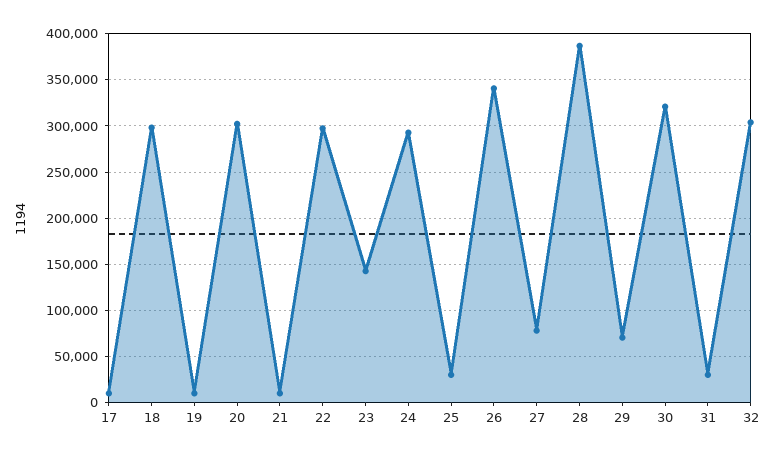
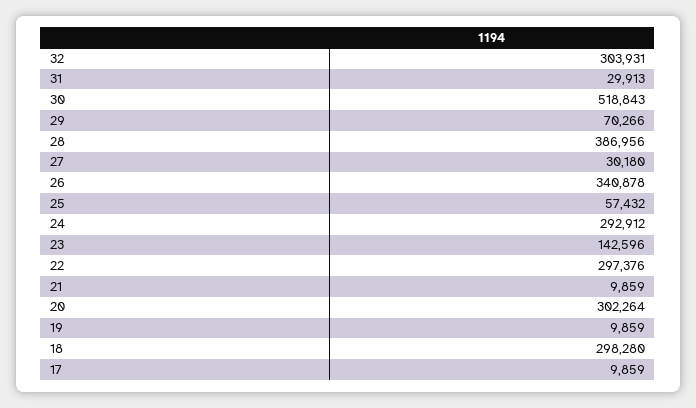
  {
    "17": 9859,
    "18": 298280,
    "19": 9859,
    "20": 302264,
    "21": 9859,
    "22": 297376,
    "23": 142596,
    "24": 292912,
-   "25": 30000,
+   "25": 57432,
    "26": 340878,
-   "27": 80000,
+   "27": 30180,
    "28": 386956,
    "29": 70266,
-   "30": 320000,
+   "30": 518843,
    "31": 29913,
    "32": 303931
  }

